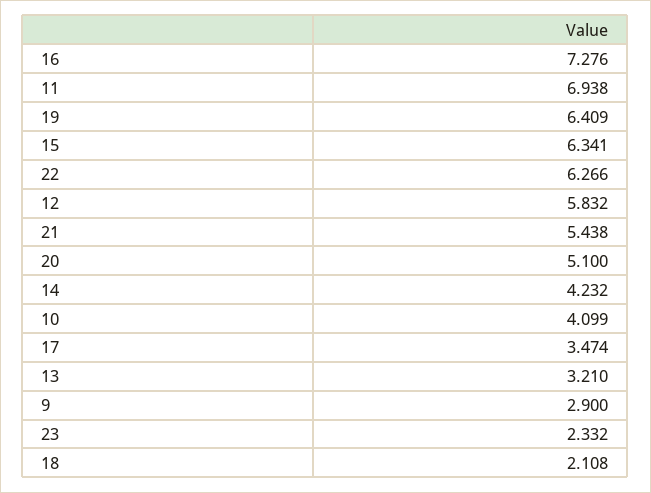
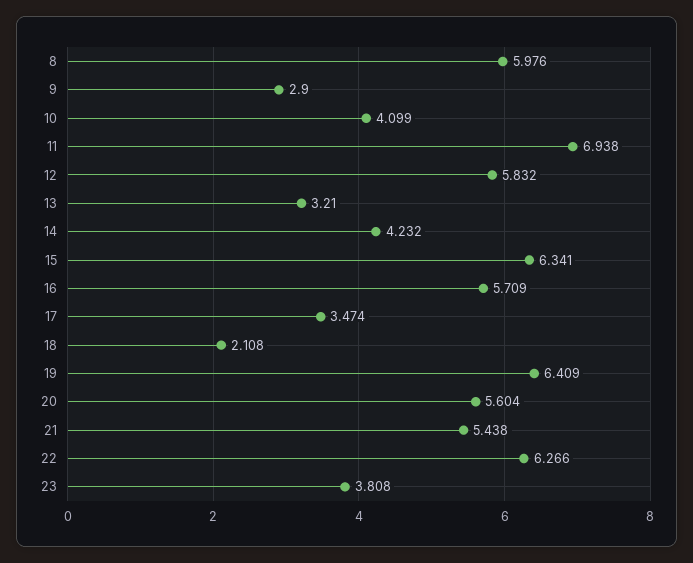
  {
-   "16": 7.276,
+   "16": 5.709,
    "11": 6.938,
    "19": 6.409,
    "15": 6.341,
    "22": 6.266,
    "12": 5.832,
    "21": 5.438,
-   "20": 5.1,
+   "20": 5.604,
    "14": 4.232,
    "10": 4.099,
    "17": 3.474,
    "13": 3.21,
    "9": 2.9,
-   "23": 2.332,
+   "23": 3.808,
-   "18": 2.108
+   "18": 2.108,
+   "8": 5.976
  }

